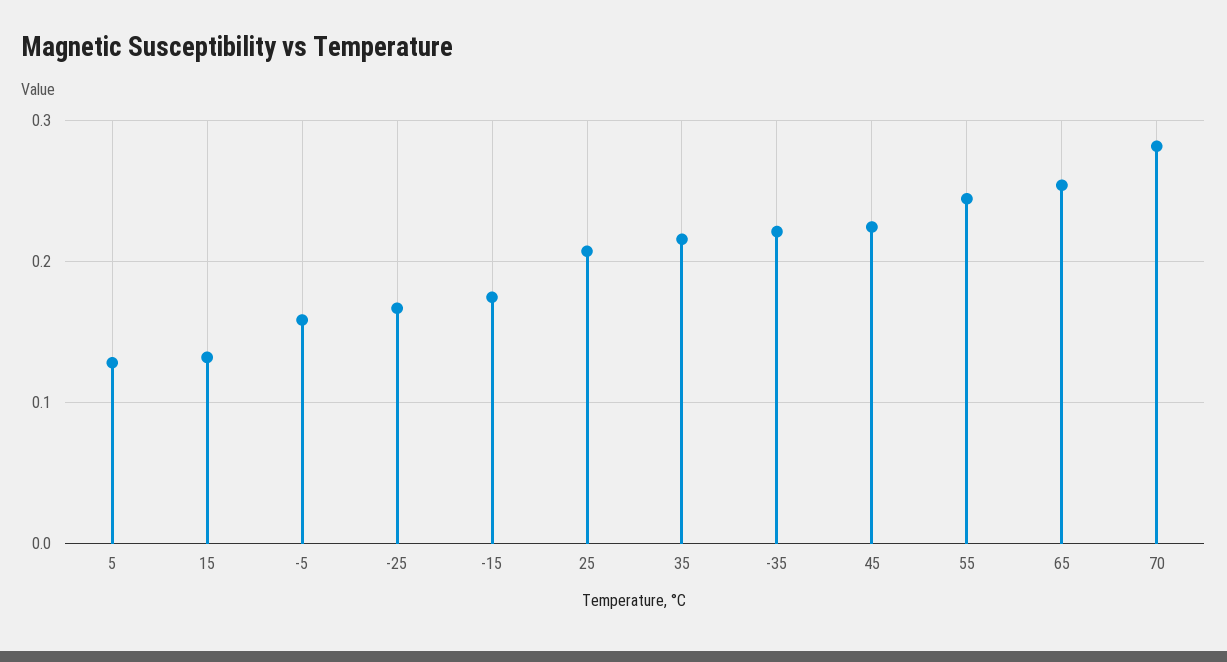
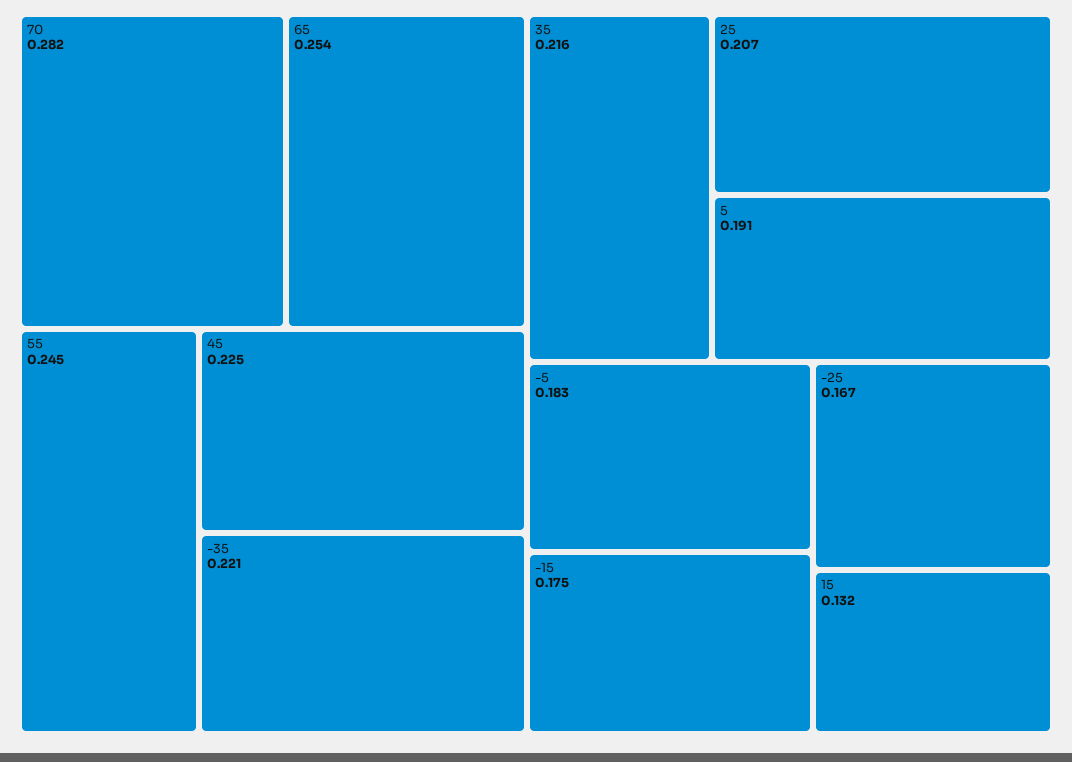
  {
-   "5": 0.13,
+   "5": 0.191,
    "15": 0.132,
-   "-5": 0.16,
+   "-5": 0.183,
    "-25": 0.167,
    "-15": 0.175,
    "25": 0.207,
    "35": 0.216,
    "-35": 0.221,
    "45": 0.225,
    "55": 0.245,
    "65": 0.254,
    "70": 0.282
  }

